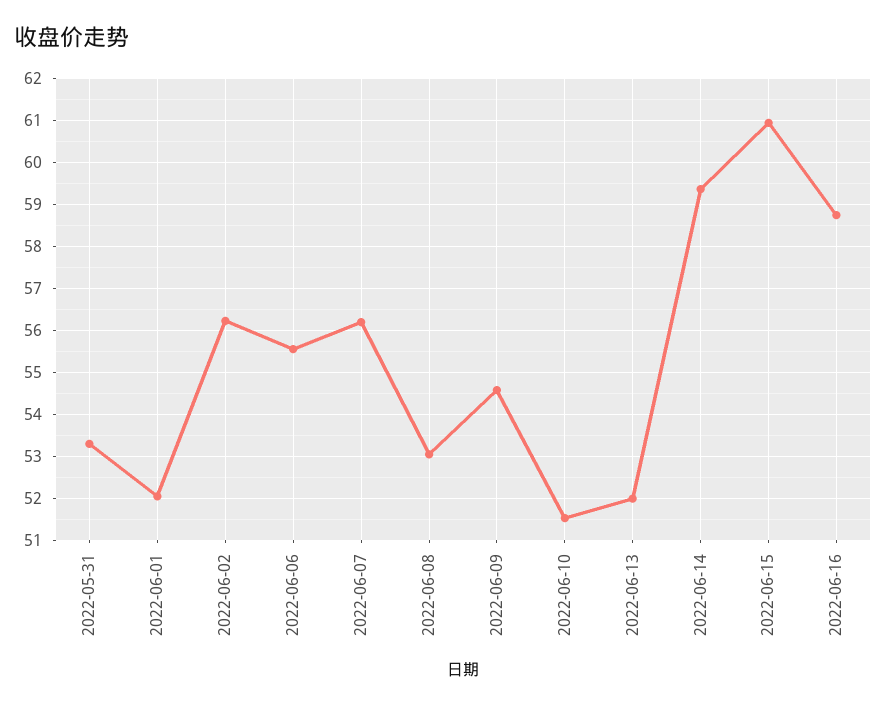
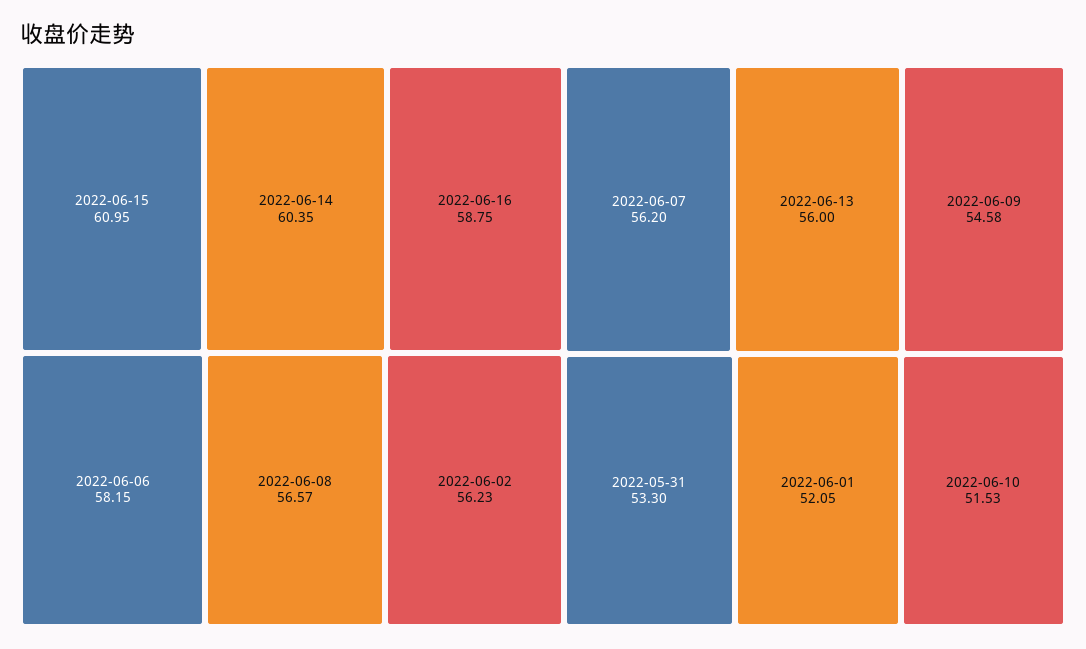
  {
    "2022-05-31": 53.3,
    "2022-06-01": 52.05,
    "2022-06-02": 56.23,
-   "2022-06-06": 55.6,
+   "2022-06-06": 58.15,
    "2022-06-07": 56.2,
-   "2022-06-08": 53,
+   "2022-06-08": 56.57,
    "2022-06-09": 54.58,
    "2022-06-10": 51.53,
-   "2022-06-13": 52,
+   "2022-06-13": 56,
-   "2022-06-14": 59.4,
+   "2022-06-14": 60.35,
    "2022-06-15": 60.95,
    "2022-06-16": 58.75
  }

